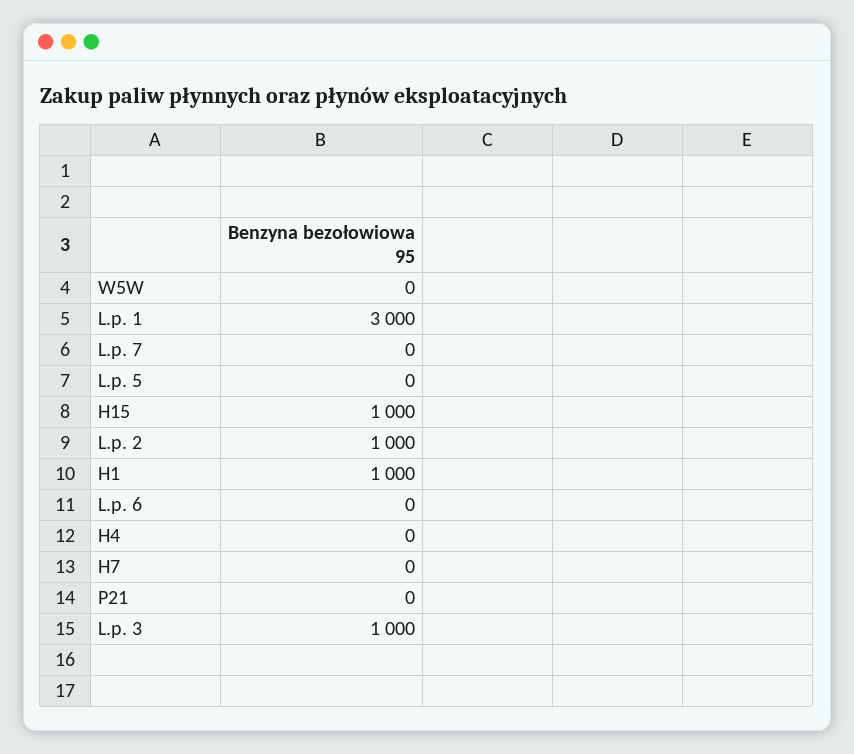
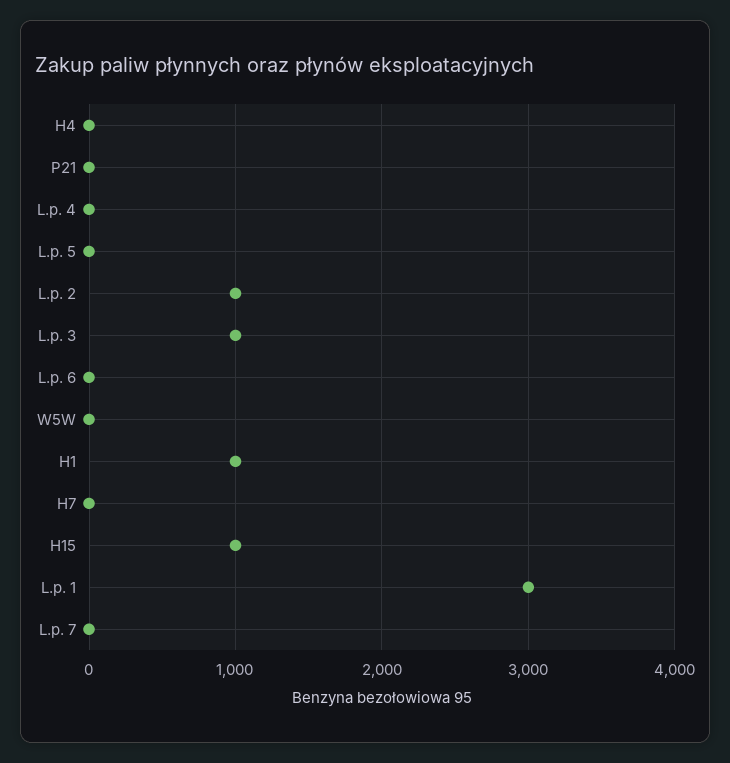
  {
    "W5W": 0,
    "L.p. 1": 3000,
    "L.p. 7": 0,
    "L.p. 5": 0,
    "H15": 1000,
    "L.p. 2": 1000,
    "H1": 1000,
    "L.p. 6": 0,
    "H4": 0,
    "H7": 0,
    "P21": 0,
-   "L.p. 3": 1000
+   "L.p. 3": 1000,
+   "L.p. 4": 0
  }

